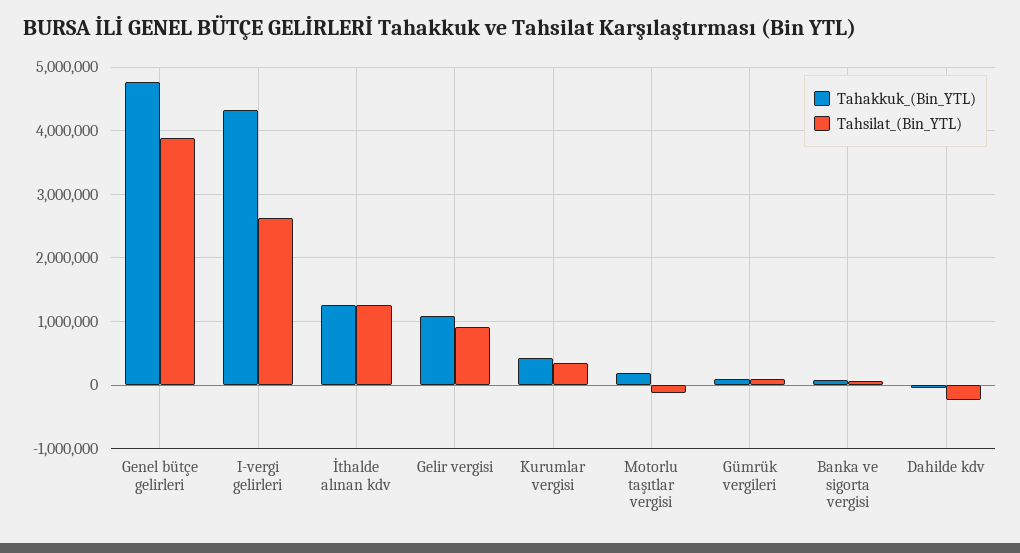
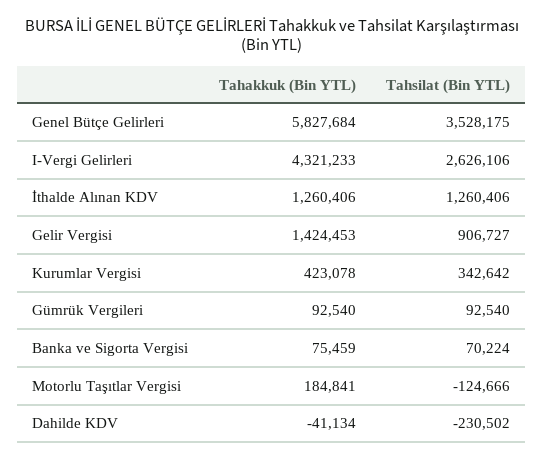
  {
    "Tahakkuk_(Bin_YTL)": {
-     "Genel bütçe gelirleri": 4800000,
+     "Genel bütçe gelirleri": 5827684,
      "I-vergi gelirleri": 4321233,
      "İthalde alınan kdv": 1260406,
-     "Gelir vergisi": 1100000,
+     "Gelir vergisi": 1424453,
      "Kurumlar vergisi": 423078,
      "Motorlu taşıtlar vergisi": 184841,
      "Gümrük vergileri": 92540,
      "Banka ve sigorta vergisi": 75459,
      "Dahilde kdv": -41134
    },
    "Tahsilat_(Bin_YTL)": {
-     "Genel bütçe gelirleri": 3900000,
+     "Genel bütçe gelirleri": 3528175,
      "I-vergi gelirleri": 2626106,
      "İthalde alınan kdv": 1260406,
      "Gelir vergisi": 906727,
      "Kurumlar vergisi": 342642,
      "Motorlu taşıtlar vergisi": -124666,
      "Gümrük vergileri": 92540,
      "Banka ve sigorta vergisi": 70224,
      "Dahilde kdv": -230502
    }
  }

